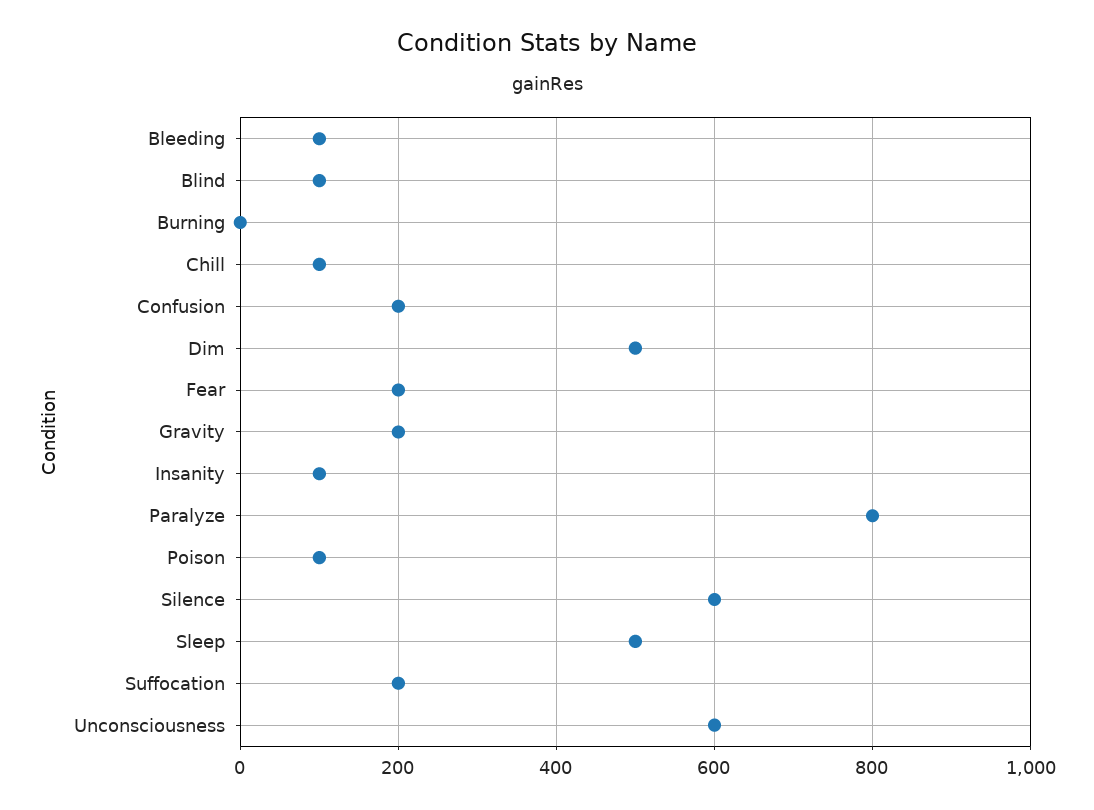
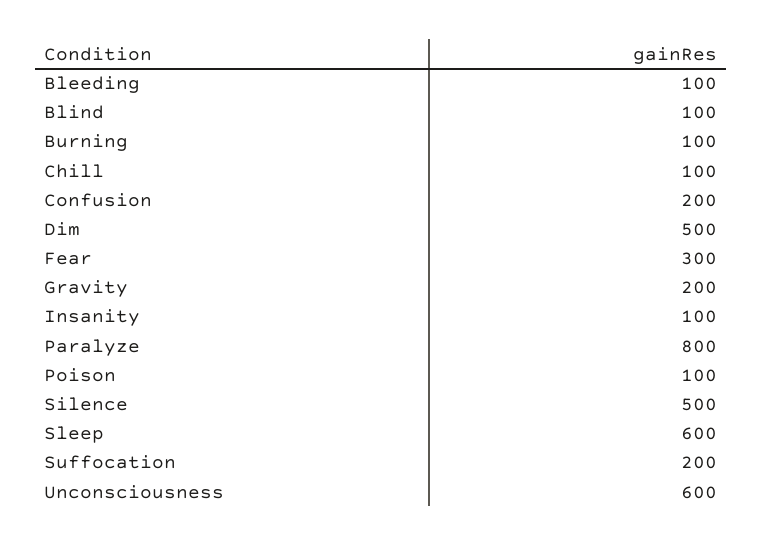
  {
    "Bleeding": 100,
    "Blind": 100,
-   "Burning": 0,
+   "Burning": 100,
    "Chill": 100,
    "Confusion": 200,
    "Dim": 500,
-   "Fear": 200,
+   "Fear": 300,
    "Gravity": 200,
    "Insanity": 100,
    "Paralyze": 800,
    "Poison": 100,
-   "Silence": 600,
+   "Silence": 500,
-   "Sleep": 500,
+   "Sleep": 600,
    "Suffocation": 200,
    "Unconsciousness": 600
  }

